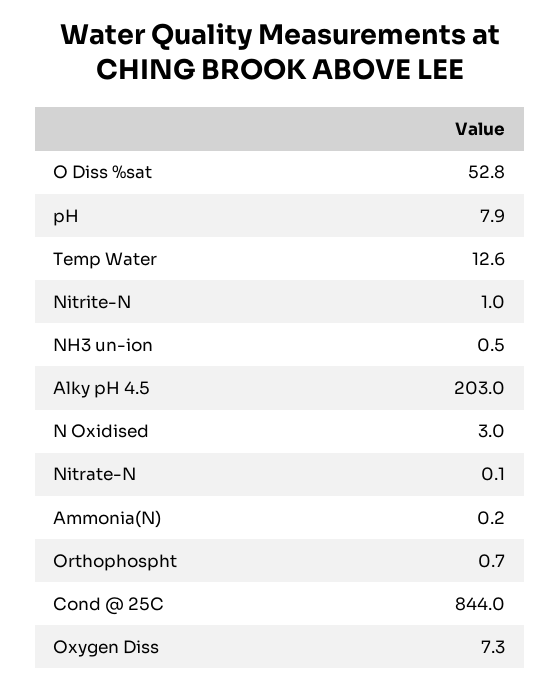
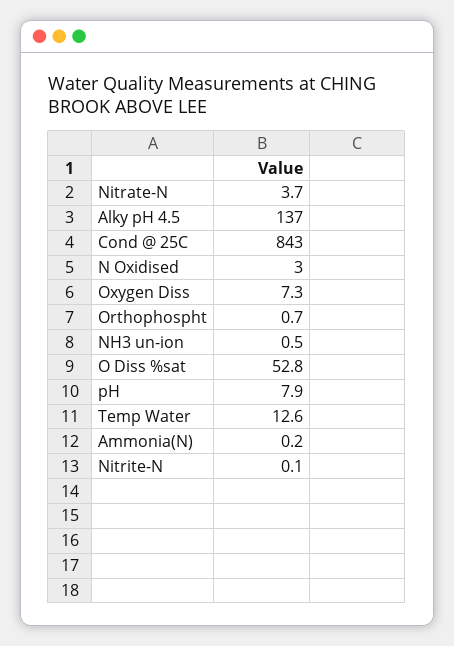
  {
    "O Diss %sat": 52.8,
    "pH": 7.9,
    "Temp Water": 12.6,
-   "Nitrite-N": 1,
+   "Nitrite-N": 0.1,
    "NH3 un-ion": 0.5,
-   "Alky pH 4.5": 203,
+   "Alky pH 4.5": 137,
    "N Oxidised": 3,
-   "Nitrate-N": 0.1,
+   "Nitrate-N": 3.7,
    "Ammonia(N)": 0.2,
    "Orthophospht": 0.7,
-   "Cond @ 25C": 844,
+   "Cond @ 25C": 843,
    "Oxygen Diss": 7.3
  }

